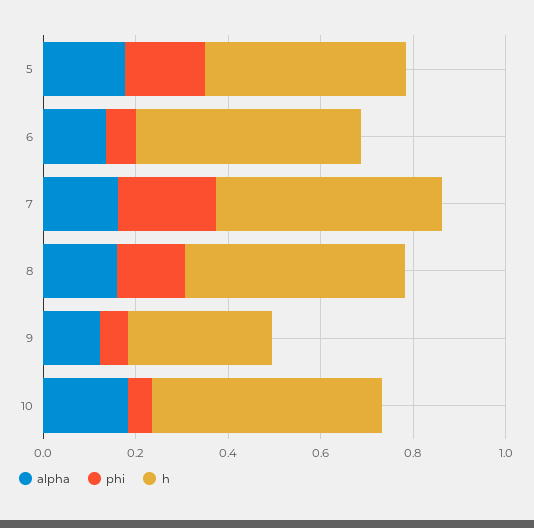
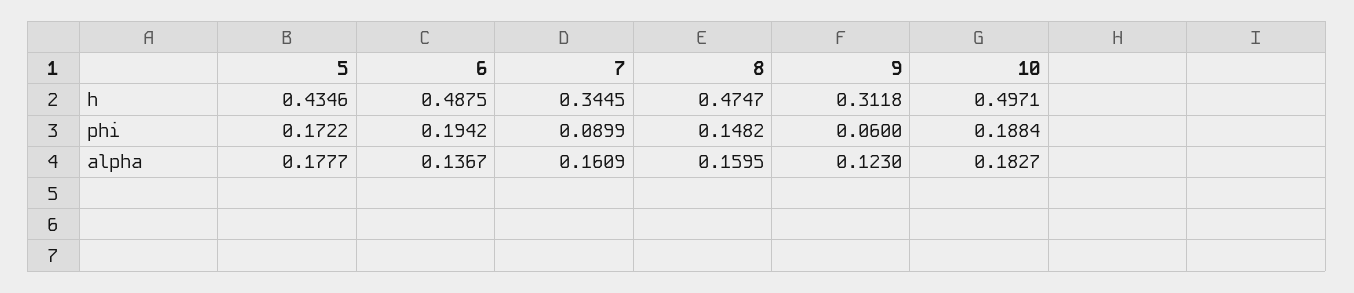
  {
    "alpha": {
      "5": 0.1777,
      "6": 0.1367,
      "7": 0.1609,
      "8": 0.1595,
      "9": 0.123,
      "10": 0.1827
    },
    "phi": {
      "5": 0.1722,
-     "6": 0.05,
+     "6": 0.1942,
-     "7": 0.2,
+     "7": 0.0899,
      "8": 0.1482,
      "9": 0.06,
-     "10": 0.05
+     "10": 0.1884
    },
    "h": {
      "5": 0.4346,
      "6": 0.4875,
-     "7": 0.5,
+     "7": 0.3445,
      "8": 0.4747,
      "9": 0.3118,
      "10": 0.4971
    }
  }

